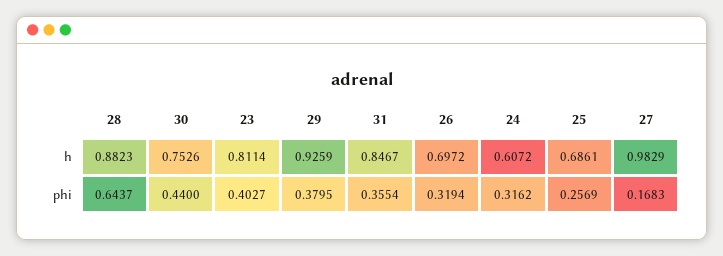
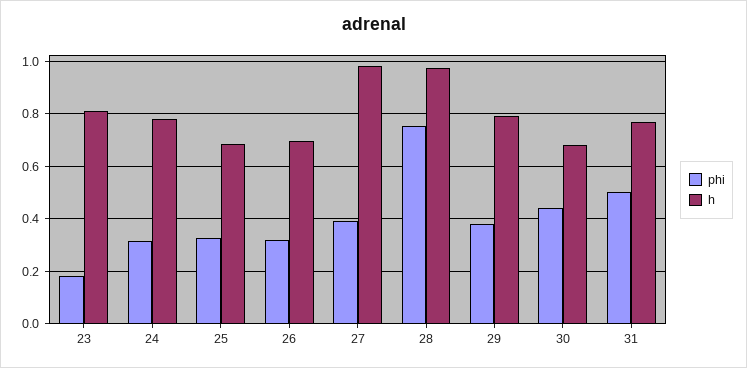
  {
    "h": {
-     "28": 0.8823,
+     "28": 0.975,
-     "30": 0.7526,
+     "30": 0.675,
      "23": 0.8114,
-     "29": 0.9259,
+     "29": 0.8,
-     "31": 0.8467,
+     "31": 0.775,
      "26": 0.6972,
-     "24": 0.6072,
+     "24": 0.775,
      "25": 0.6861,
      "27": 0.9829
    },
    "phi": {
-     "28": 0.6437,
+     "28": 0.75,
      "30": 0.44,
-     "23": 0.4027,
+     "23": 0.175,
      "29": 0.3795,
-     "31": 0.3554,
+     "31": 0.5,
      "26": 0.3194,
      "24": 0.3162,
-     "25": 0.2569,
+     "25": 0.325,
-     "27": 0.1683
+     "27": 0.4
    }
  }

